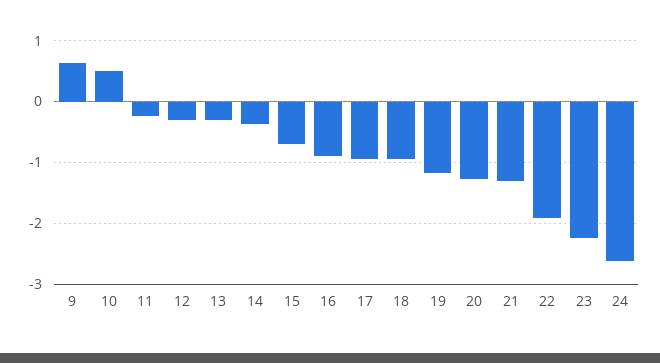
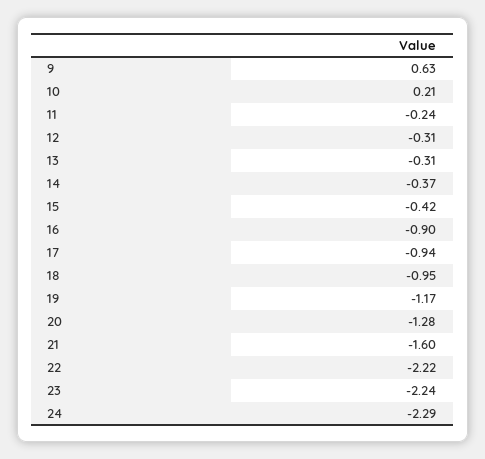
  {
    "9": 0.63,
-   "10": 0.5,
+   "10": 0.21,
    "11": -0.24,
    "12": -0.31,
    "13": -0.31,
    "14": -0.37,
-   "15": -0.7,
+   "15": -0.42,
    "16": -0.9,
    "17": -0.94,
    "18": -0.95,
    "19": -1.17,
    "20": -1.28,
-   "21": -1.3,
+   "21": -1.6,
-   "22": -1.9,
+   "22": -2.22,
    "23": -2.24,
-   "24": -2.6
+   "24": -2.29
  }

